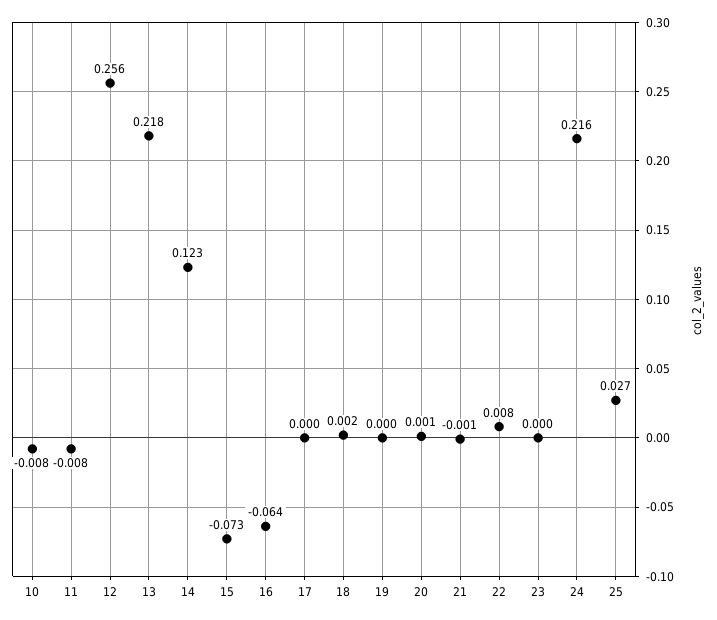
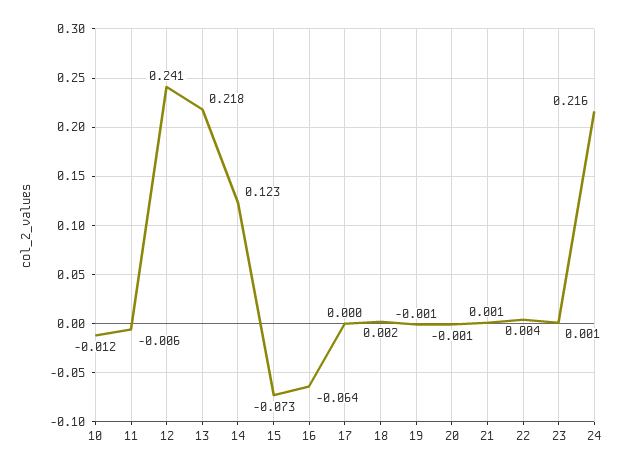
  {
-   "10": -0.008,
+   "10": -0.012,
-   "11": -0.008,
+   "11": -0.006,
-   "12": 0.256,
+   "12": 0.241,
    "13": 0.218,
    "14": 0.123,
    "15": -0.073,
    "16": -0.064,
    "17": 0,
    "18": 0.002,
-   "19": 0,
+   "19": -0.001,
-   "20": 0.001,
+   "20": -0.001,
-   "21": -0.001,
+   "21": 0.001,
-   "22": 0.008,
+   "22": 0.004,
-   "23": 0,
+   "23": 0.001,
-   "24": 0.216,
+   "24": 0.216
-   "25": 0.027
  }

